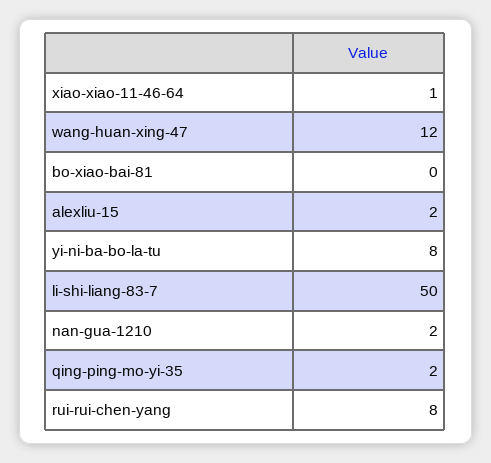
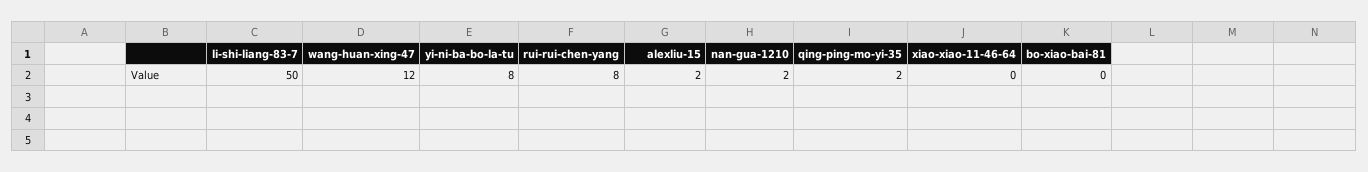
  {
-   "xiao-xiao-11-46-64": 1,
+   "xiao-xiao-11-46-64": 0,
    "wang-huan-xing-47": 12,
    "bo-xiao-bai-81": 0,
    "alexliu-15": 2,
    "yi-ni-ba-bo-la-tu": 8,
    "li-shi-liang-83-7": 50,
    "nan-gua-1210": 2,
    "qing-ping-mo-yi-35": 2,
    "rui-rui-chen-yang": 8
  }

